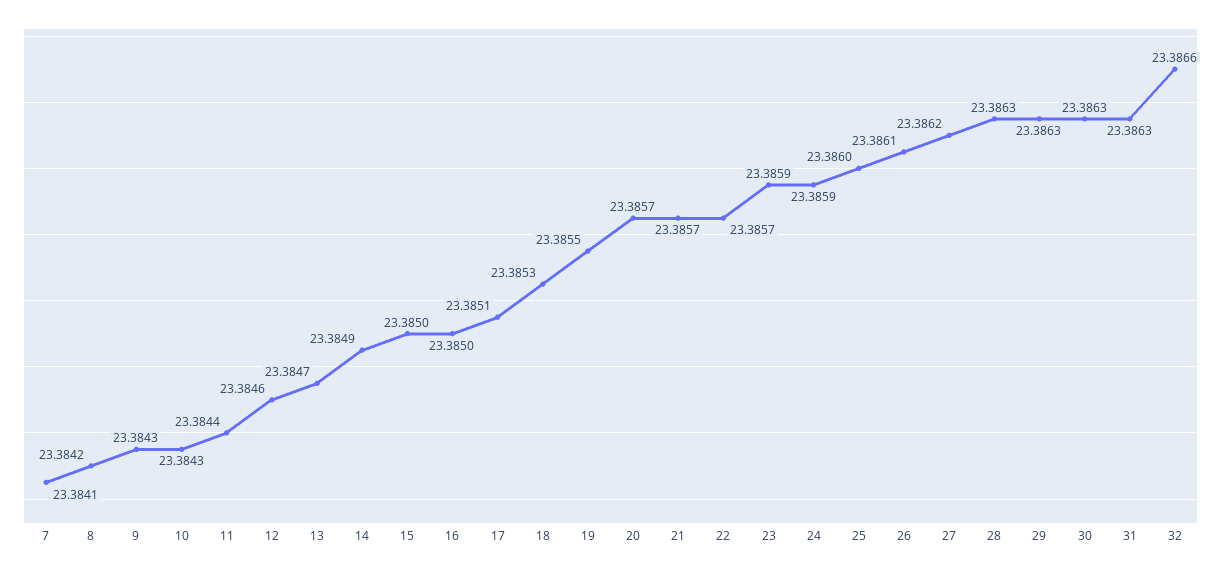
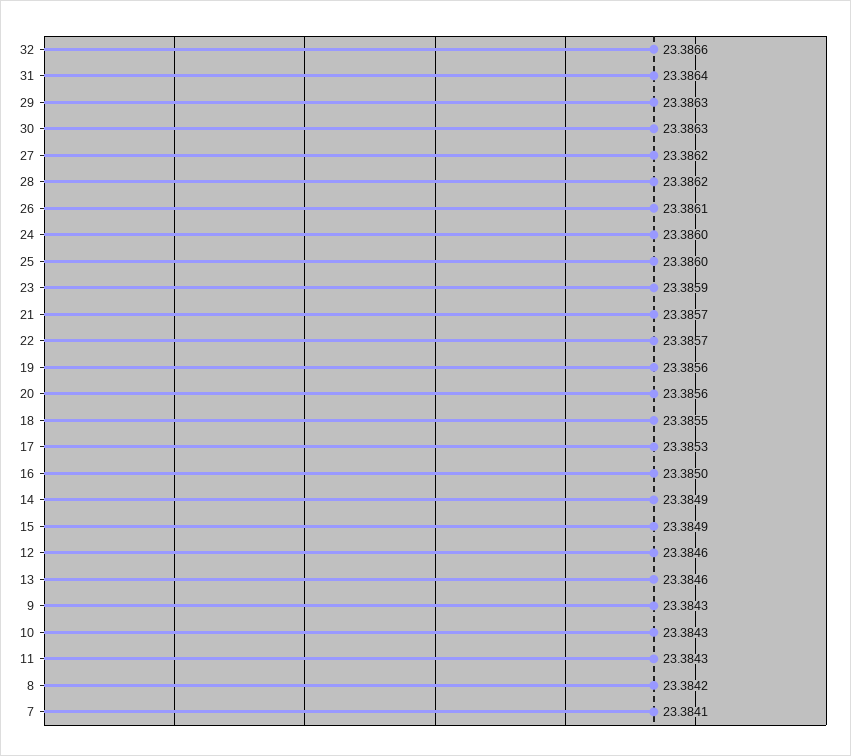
  {
    "7": 23.3841,
    "8": 23.3842,
    "9": 23.3843,
    "10": 23.3843,
-   "11": 23.3844,
+   "11": 23.3843,
    "12": 23.3846,
-   "13": 23.3847,
+   "13": 23.3846,
    "14": 23.3849,
-   "15": 23.385,
+   "15": 23.3849,
    "16": 23.385,
-   "17": 23.3851,
+   "17": 23.3853,
-   "18": 23.3853,
+   "18": 23.3855,
-   "19": 23.3855,
+   "19": 23.3856,
-   "20": 23.3857,
+   "20": 23.3856,
    "21": 23.3857,
    "22": 23.3857,
    "23": 23.3859,
-   "24": 23.3859,
+   "24": 23.386,
    "25": 23.386,
    "26": 23.3861,
    "27": 23.3862,
-   "28": 23.3863,
+   "28": 23.3862,
    "29": 23.3863,
    "30": 23.3863,
-   "31": 23.3863,
+   "31": 23.3864,
    "32": 23.3866
  }

